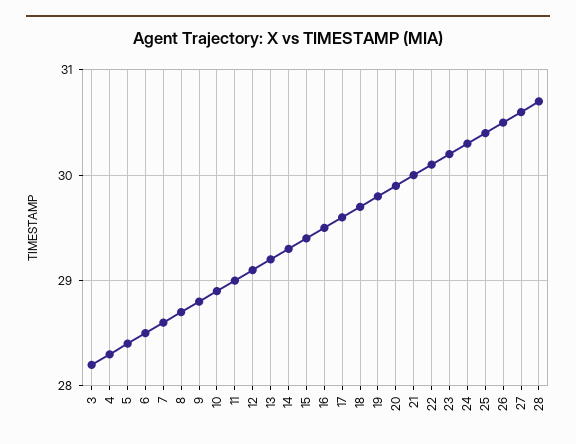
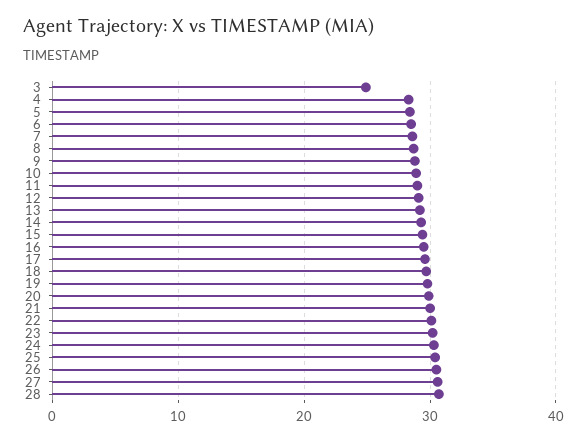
  {
-   "3": 28.2,
+   "3": 25,
    "4": 28.3,
    "5": 28.4,
    "6": 28.5,
    "7": 28.6,
    "8": 28.7,
    "9": 28.8,
    "10": 28.9,
    "11": 29,
    "12": 29.1,
    "13": 29.2,
    "14": 29.3,
    "15": 29.4,
    "16": 29.5,
    "17": 29.6,
    "18": 29.7,
    "19": 29.8,
    "20": 29.9,
    "21": 30,
    "22": 30.1,
    "23": 30.2,
    "24": 30.3,
    "25": 30.4,
    "26": 30.5,
    "27": 30.6,
    "28": 30.7
  }

